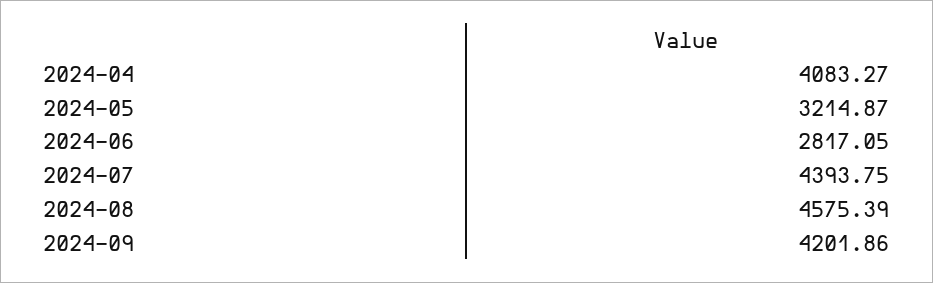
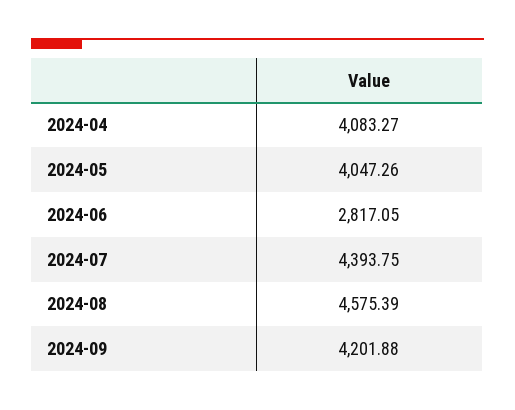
  {
    "2024-04": 4083.27,
-   "2024-05": 3214.87,
+   "2024-05": 4047.26,
    "2024-06": 2817.05,
    "2024-07": 4393.75,
    "2024-08": 4575.39,
-   "2024-09": 4201.86
+   "2024-09": 4201.88
  }

